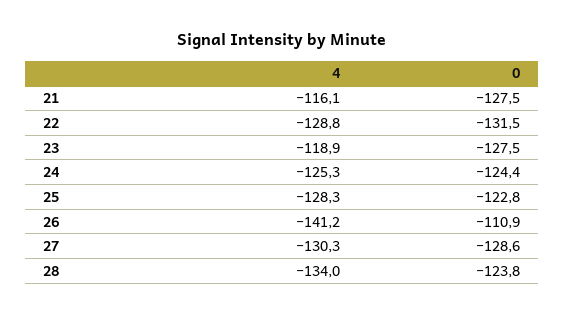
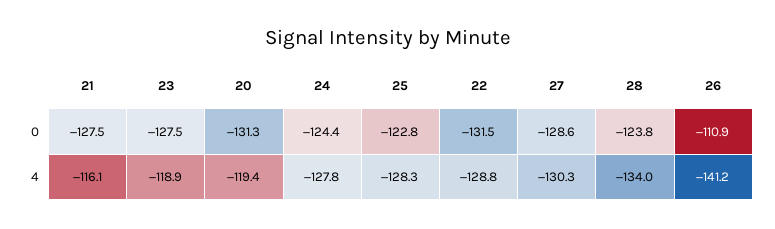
  {
    "4": {
      "21": -116.1,
      "22": -128.8,
      "23": -118.9,
-     "24": -125.3,
+     "24": -127.8,
      "25": -128.3,
      "26": -141.2,
      "27": -130.3,
-     "28": -134
+     "28": -134,
+     "20": -119.4
    },
    "0": {
      "21": -127.5,
      "22": -131.5,
      "23": -127.5,
      "24": -124.4,
      "25": -122.8,
      "26": -110.9,
      "27": -128.6,
-     "28": -123.8
+     "28": -123.8,
+     "20": -131.3
    }
  }

